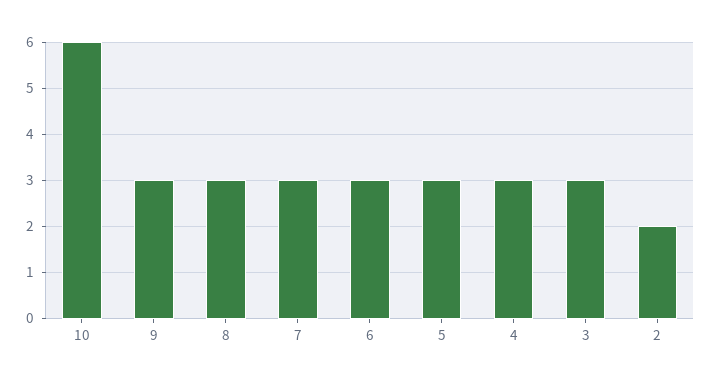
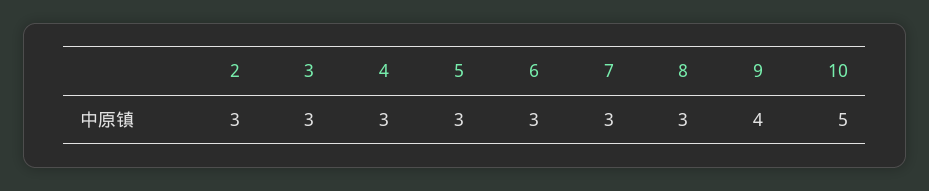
  {
-   "10": 6,
+   "10": 5,
-   "9": 3,
+   "9": 4,
    "8": 3,
    "7": 3,
    "6": 3,
    "5": 3,
    "4": 3,
    "3": 3,
-   "2": 2
+   "2": 3
  }

